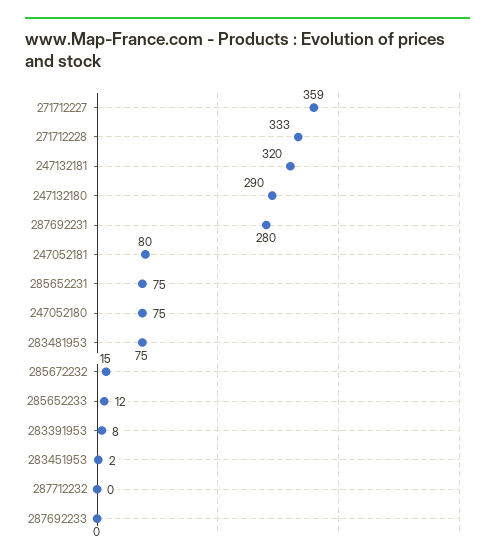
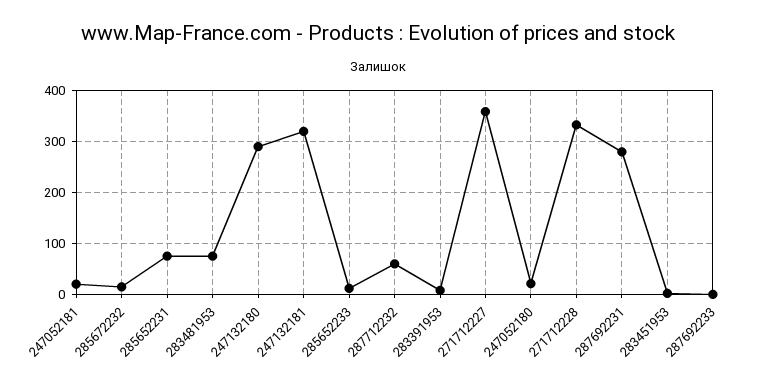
  {
    "271712227": 359,
    "271712228": 333,
    "247132181": 320,
    "247132180": 290,
    "287692231": 280,
-   "247052181": 80,
+   "247052181": 20,
    "285652231": 75,
-   "247052180": 75,
+   "247052180": 20,
    "283481953": 75,
    "285672232": 15,
    "285652233": 12,
    "283391953": 8,
    "283451953": 2,
-   "287712232": 0,
+   "287712232": 60,
    "287692233": 0
  }

